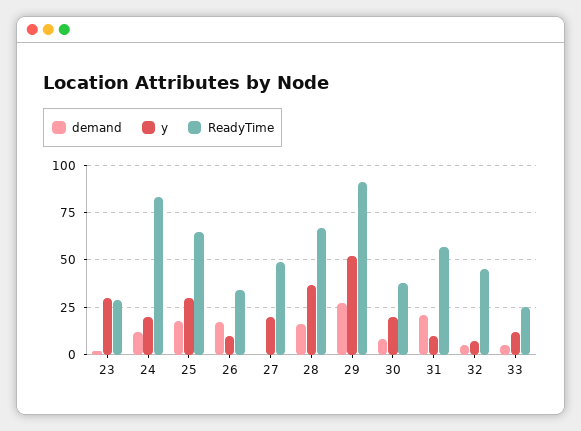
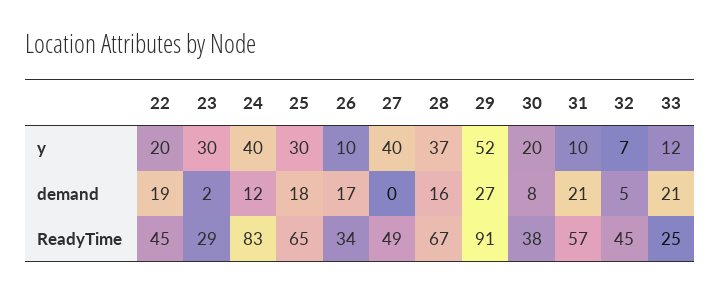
  {
    "demand": {
      "23": 2,
      "24": 12,
      "25": 18,
      "26": 17,
      "27": 0,
      "28": 16,
      "29": 27,
      "30": 8,
      "31": 21,
      "32": 5,
-     "33": 5
+     "33": 21,
+     "22": 19
    },
    "y": {
      "23": 30,
-     "24": 20,
+     "24": 40,
      "25": 30,
      "26": 10,
-     "27": 20,
+     "27": 40,
      "28": 37,
      "29": 52,
      "30": 20,
      "31": 10,
      "32": 7,
-     "33": 12
+     "33": 12,
+     "22": 20
    },
    "ReadyTime": {
      "23": 29,
      "24": 83,
      "25": 65,
      "26": 34,
      "27": 49,
      "28": 67,
      "29": 91,
      "30": 38,
      "31": 57,
      "32": 45,
-     "33": 25
+     "33": 25,
+     "22": 45
    }
  }

